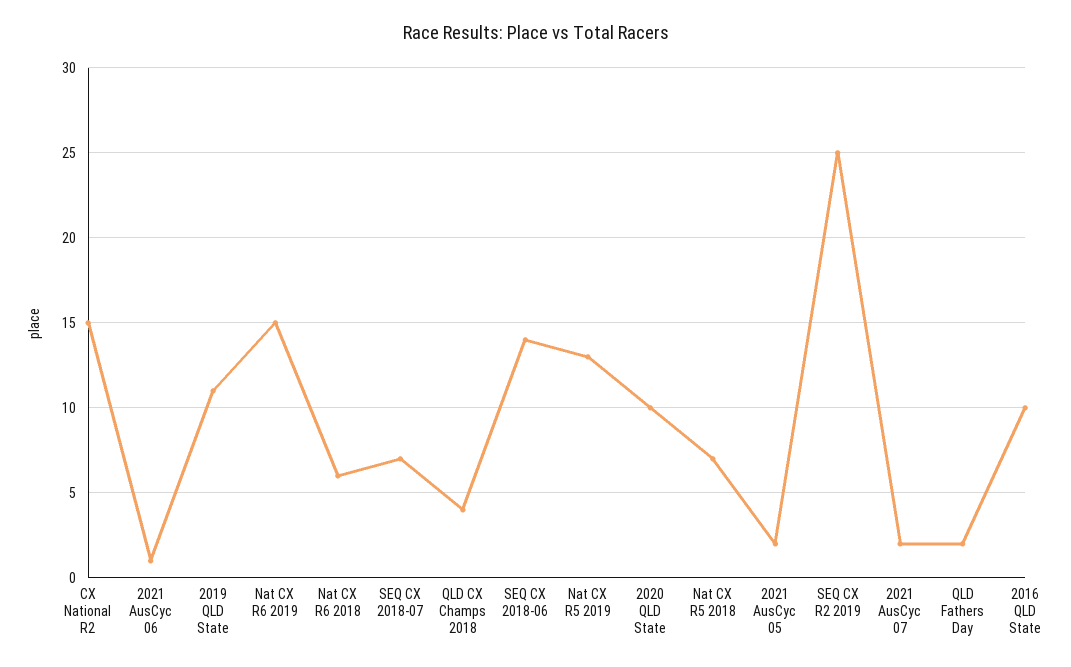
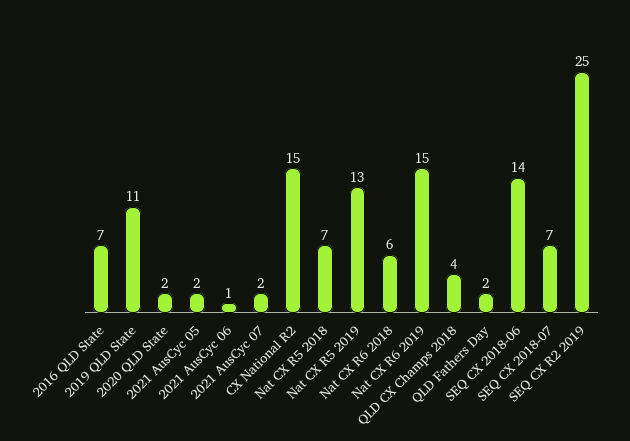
  {
    "CX National R2": 15,
    "2021 AusCyc 06": 1,
    "2019 QLD State": 11,
    "Nat CX R6 2019": 15,
    "Nat CX R6 2018": 6,
    "SEQ CX 2018-07": 7,
    "QLD CX Champs 2018": 4,
    "SEQ CX 2018-06": 14,
    "Nat CX R5 2019": 13,
-   "2020 QLD State": 10,
+   "2020 QLD State": 2,
    "Nat CX R5 2018": 7,
    "2021 AusCyc 05": 2,
    "SEQ CX R2 2019": 25,
    "2021 AusCyc 07": 2,
    "QLD Fathers Day": 2,
-   "2016 QLD State": 10
+   "2016 QLD State": 7
  }

